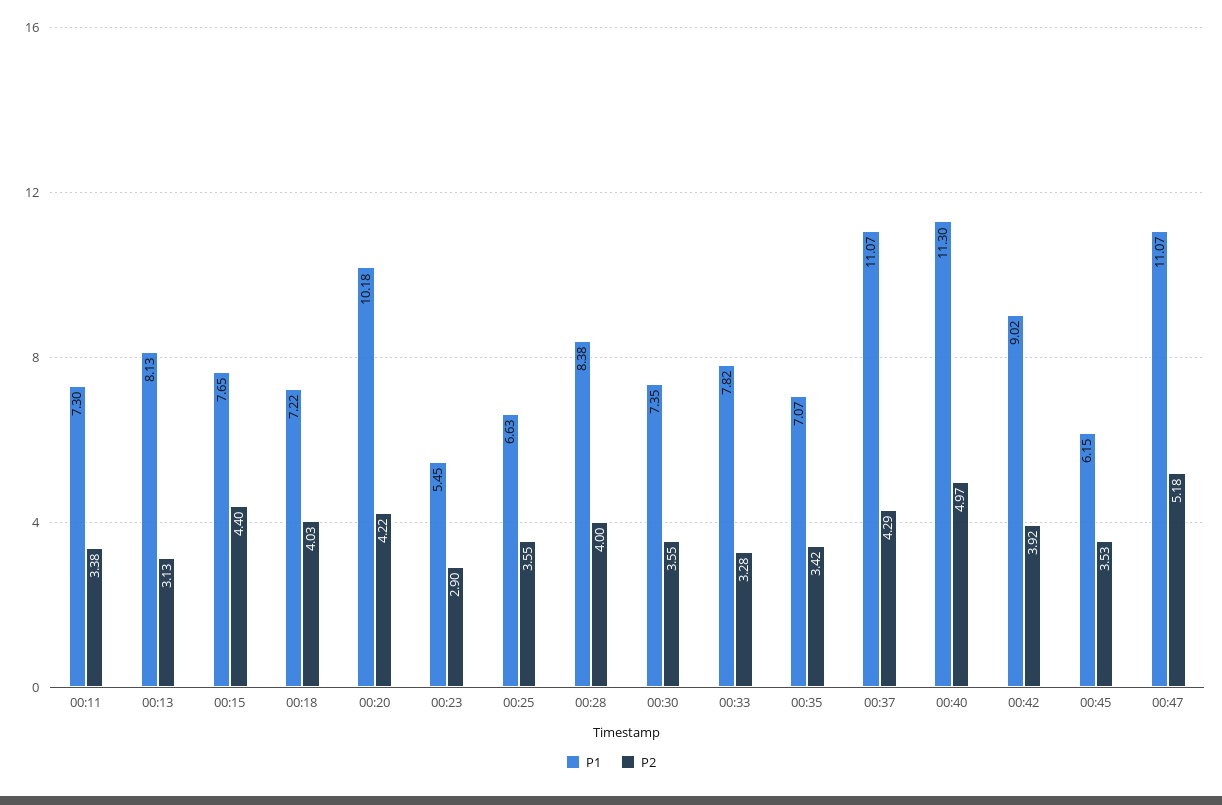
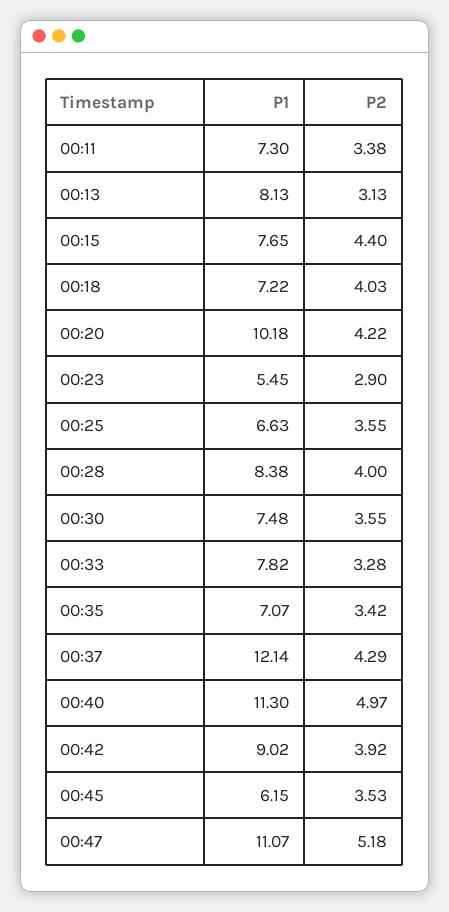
  {
    "P1": {
      "00:11": 7.3,
      "00:13": 8.13,
      "00:15": 7.65,
      "00:18": 7.22,
      "00:20": 10.18,
      "00:23": 5.45,
      "00:25": 6.63,
      "00:28": 8.38,
-     "00:30": 7.35,
+     "00:30": 7.48,
      "00:33": 7.82,
      "00:35": 7.07,
-     "00:37": 11.07,
+     "00:37": 12.14,
      "00:40": 11.3,
      "00:42": 9.02,
      "00:45": 6.15,
      "00:47": 11.07
    },
    "P2": {
      "00:11": 3.38,
      "00:13": 3.13,
      "00:15": 4.4,
      "00:18": 4.03,
      "00:20": 4.22,
      "00:23": 2.9,
      "00:25": 3.55,
      "00:28": 4,
      "00:30": 3.55,
      "00:33": 3.28,
      "00:35": 3.42,
      "00:37": 4.29,
      "00:40": 4.97,
      "00:42": 3.92,
      "00:45": 3.53,
      "00:47": 5.18
    }
  }

